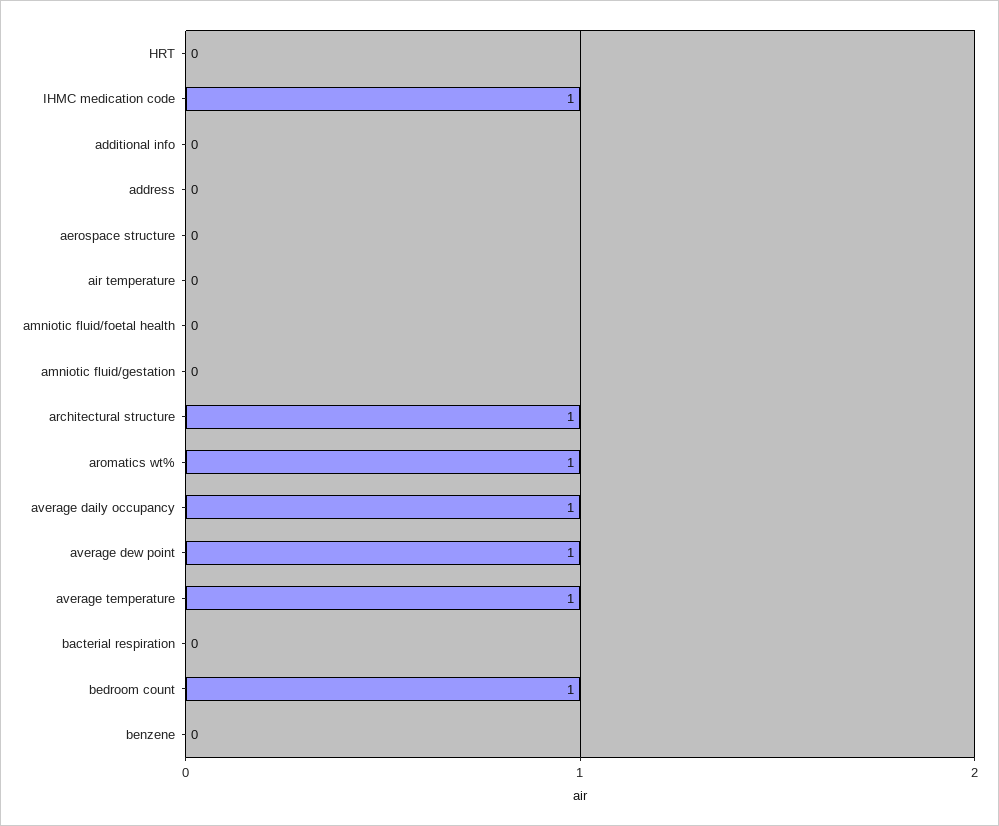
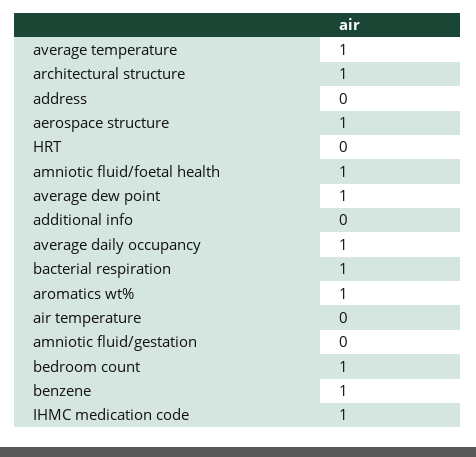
  {
    "HRT": 0,
    "IHMC medication code": 1,
    "additional info": 0,
    "address": 0,
-   "aerospace structure": 0,
+   "aerospace structure": 1,
    "air temperature": 0,
-   "amniotic fluid/foetal health": 0,
+   "amniotic fluid/foetal health": 1,
    "amniotic fluid/gestation": 0,
    "architectural structure": 1,
    "aromatics wt%": 1,
    "average daily occupancy": 1,
    "average dew point": 1,
    "average temperature": 1,
-   "bacterial respiration": 0,
+   "bacterial respiration": 1,
    "bedroom count": 1,
-   "benzene": 0
+   "benzene": 1
  }

